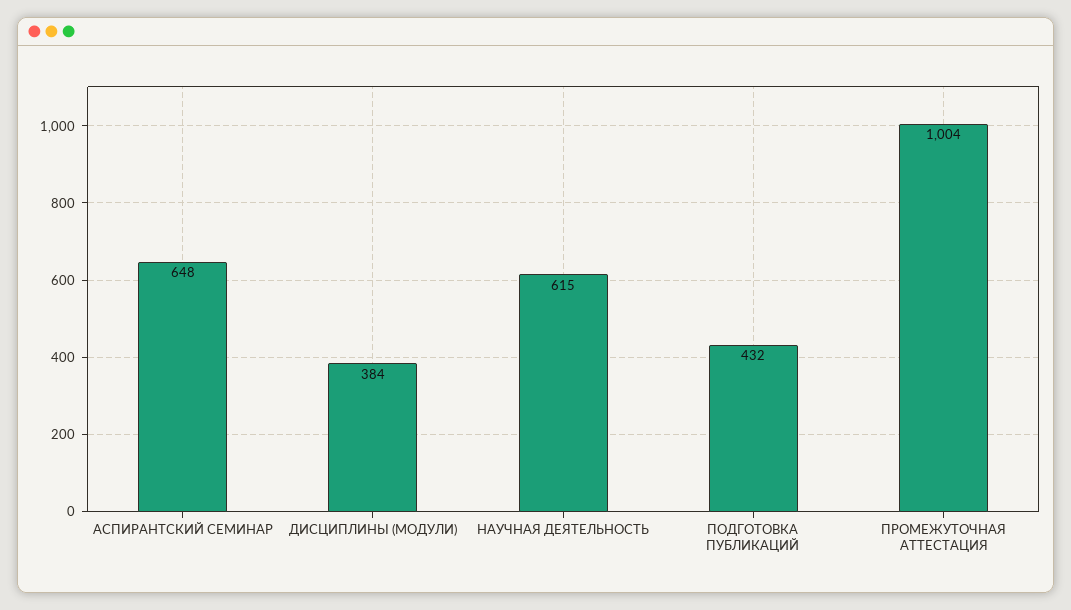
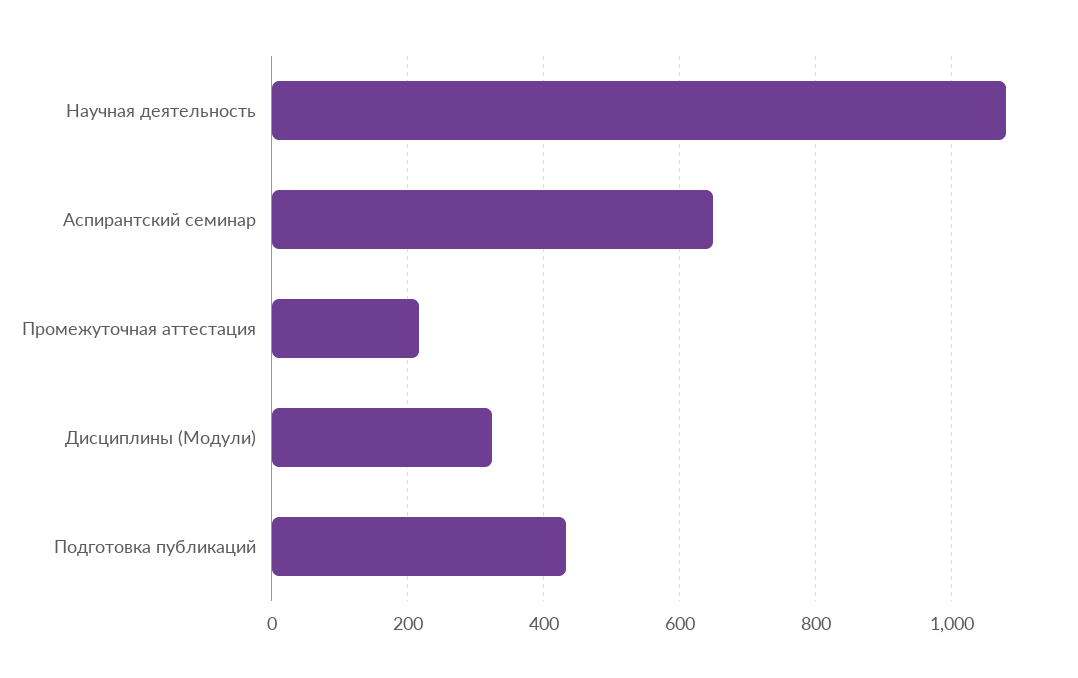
  {
    "АСПИРАНТСКИЙ СЕМИНАР": 648,
-   "ДИСЦИПЛИНЫ (МОДУЛИ)": 384,
+   "ДИСЦИПЛИНЫ (МОДУЛИ)": 320,
-   "НАУЧНАЯ ДЕЯТЕЛЬНОСТЬ": 615,
+   "НАУЧНАЯ ДЕЯТЕЛЬНОСТЬ": 1080,
    "ПОДГОТОВКА ПУБЛИКАЦИЙ": 432,
-   "ПРОМЕЖУТОЧНАЯ АТТЕСТАЦИЯ": 1004
+   "ПРОМЕЖУТОЧНАЯ АТТЕСТАЦИЯ": 220
  }

